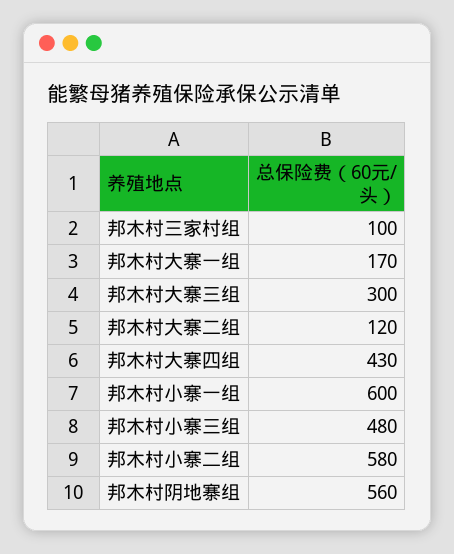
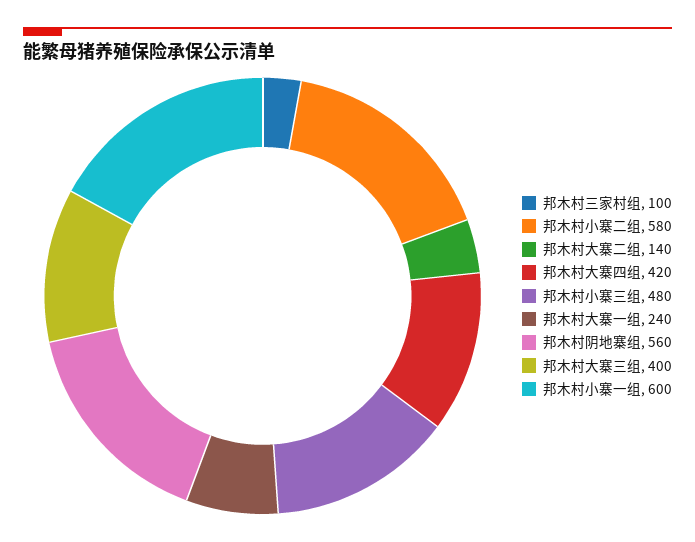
  {
    "邦木村三家村组": 100,
-   "邦木村大寨一组": 170,
+   "邦木村大寨一组": 240,
-   "邦木村大寨三组": 300,
+   "邦木村大寨三组": 400,
-   "邦木村大寨二组": 120,
+   "邦木村大寨二组": 140,
-   "邦木村大寨四组": 430,
+   "邦木村大寨四组": 420,
    "邦木村小寨一组": 600,
    "邦木村小寨三组": 480,
    "邦木村小寨二组": 580,
    "邦木村阴地寨组": 560
  }

